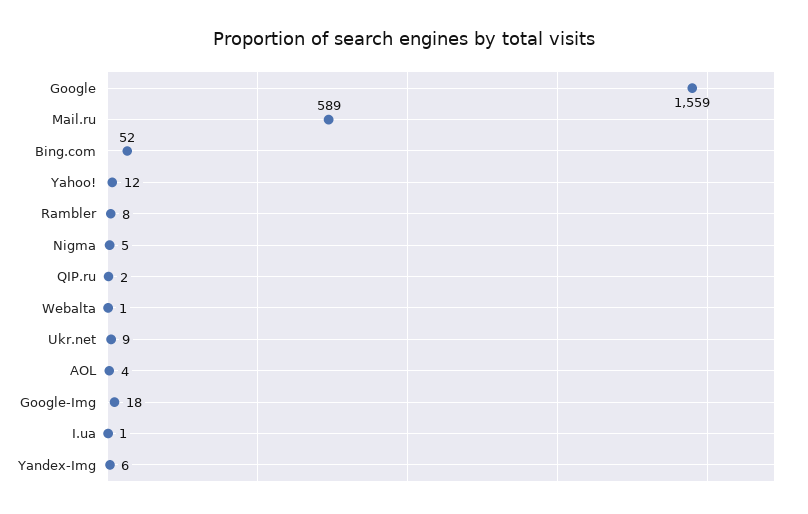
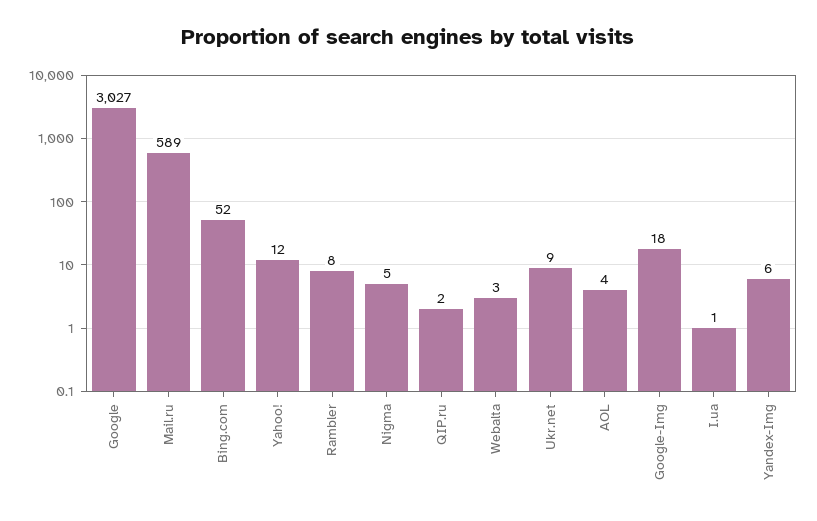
  {
-   "Google": 1559,
+   "Google": 3027,
    "Mail.ru": 589,
    "Bing.com": 52,
    "Yahoo!": 12,
    "Rambler": 8,
    "Nigma": 5,
    "QIP.ru": 2,
-   "Webalta": 1,
+   "Webalta": 3,
    "Ukr.net": 9,
    "AOL": 4,
    "Google-Img": 18,
    "I.ua": 1,
    "Yandex-Img": 6
  }

